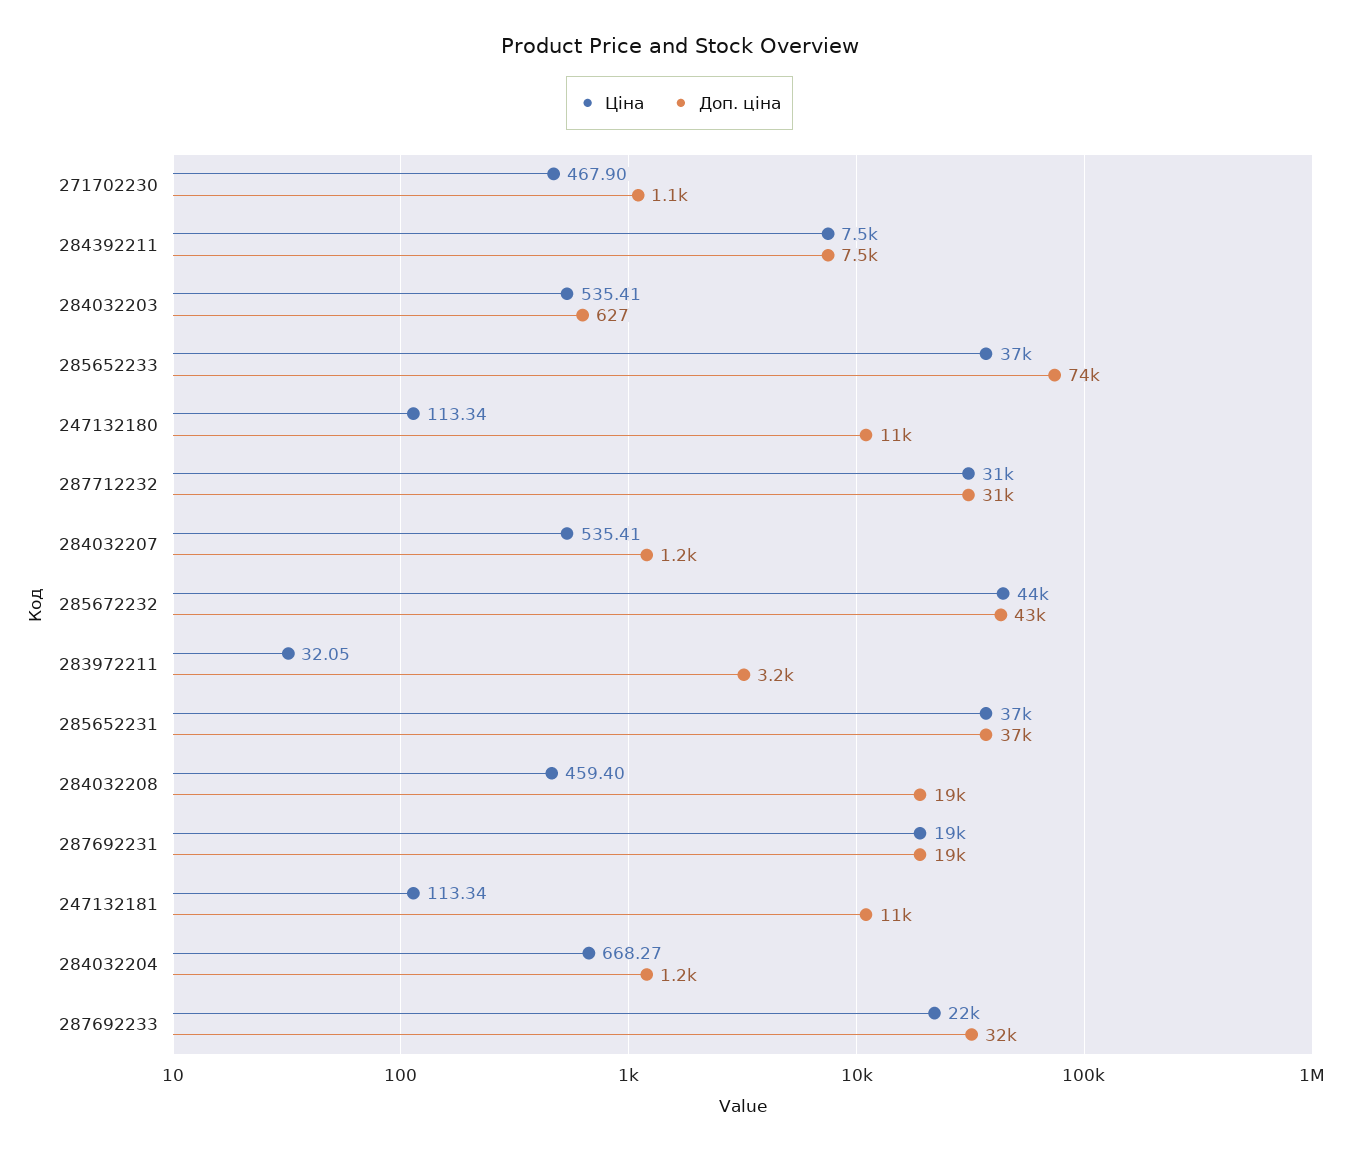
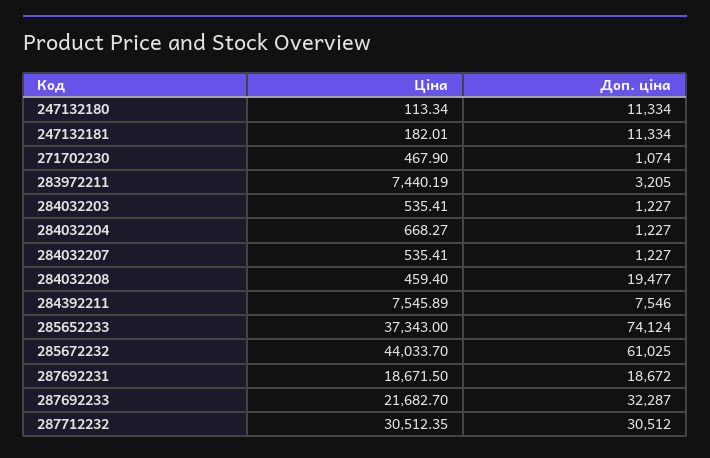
  {
    "Ціна": {
      "271702230": 467.9,
      "284392211": 7545.89,
      "284032203": 535.41,
      "285652233": 37343,
      "247132180": 113.34,
      "287712232": 30512.35,
      "284032207": 535.41,
      "285672232": 44033.7,
-     "283972211": 32.05,
+     "283972211": 7440.19,
-     "285652231": 37000,
      "284032208": 459.4,
      "287692231": 18671.5,
-     "247132181": 113.34,
+     "247132181": 182.01,
      "284032204": 668.27,
      "287692233": 21682.7
    },
    "Доп. ціна": {
      "271702230": 1074,
      "284392211": 7546,
-     "284032203": 627,
+     "284032203": 1227,
      "285652233": 74124,
      "247132180": 11334,
      "287712232": 30512,
      "284032207": 1227,
-     "285672232": 43000,
+     "285672232": 61025,
      "283972211": 3205,
-     "285652231": 37000,
      "284032208": 19477,
      "287692231": 18672,
      "247132181": 11334,
      "284032204": 1227,
      "287692233": 32287
    }
  }

